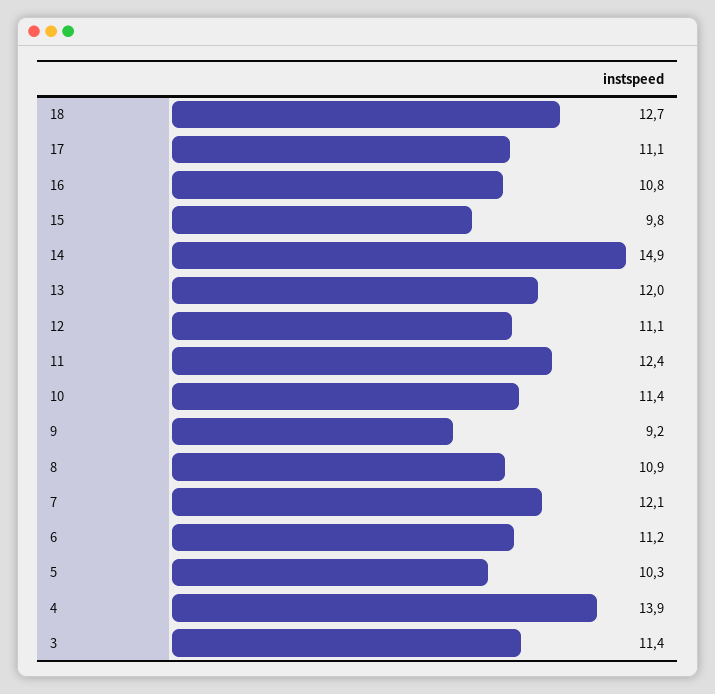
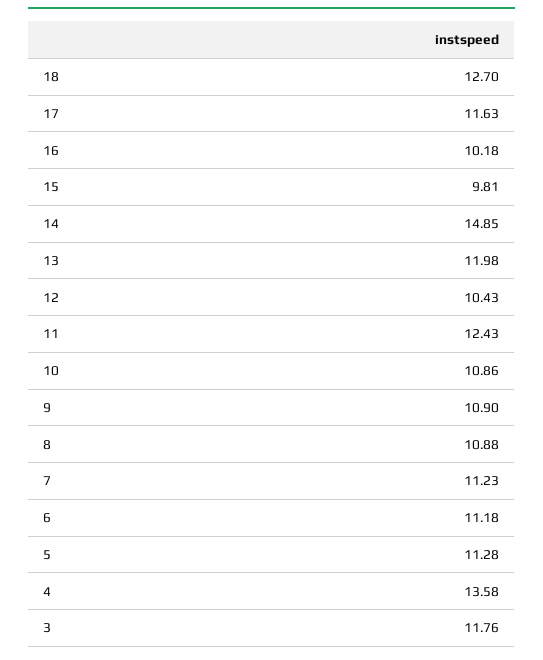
  {
    "18": 12.7,
-   "17": 11.1,
+   "17": 11.63,
-   "16": 10.8,
+   "16": 10.18,
    "15": 9.81,
    "14": 14.85,
    "13": 11.98,
-   "12": 11.1,
+   "12": 10.43,
    "11": 12.43,
-   "10": 11.4,
+   "10": 10.86,
-   "9": 9.2,
+   "9": 10.9,
    "8": 10.88,
-   "7": 12.1,
+   "7": 11.23,
    "6": 11.18,
-   "5": 10.3,
+   "5": 11.28,
-   "4": 13.9,
+   "4": 13.58,
-   "3": 11.4
+   "3": 11.76
  }

